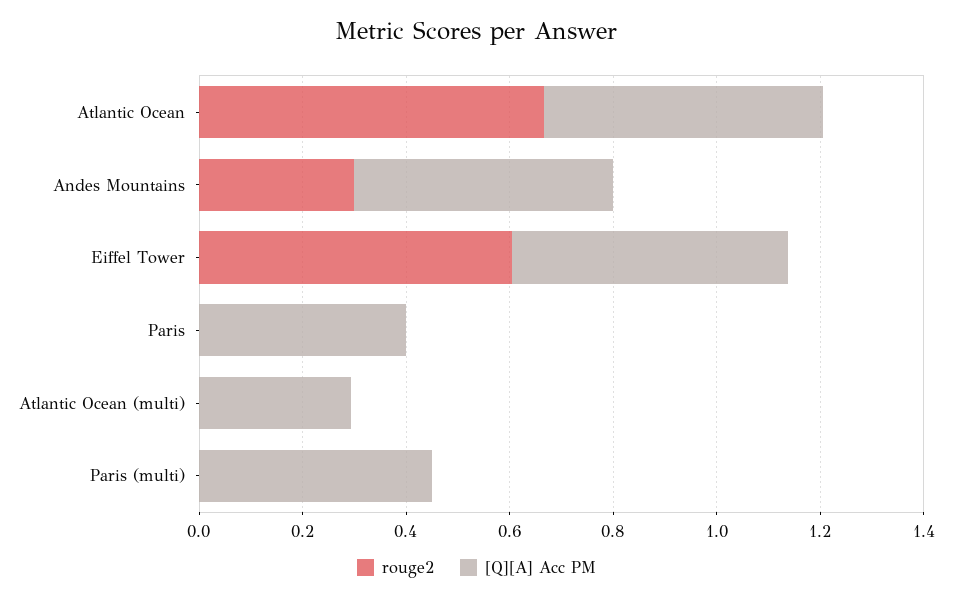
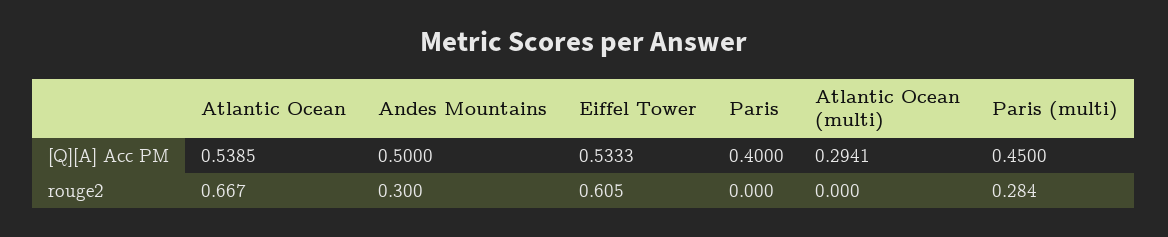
  {
    "rouge2": {
      "Atlantic Ocean": 0.667,
      "Andes Mountains": 0.3,
      "Eiffel Tower": 0.605,
      "Paris": 0,
      "Atlantic Ocean (multi)": 0,
-     "Paris (multi)": 0
+     "Paris (multi)": 0.284
    },
    "[Q][A] Acc PM": {
      "Atlantic Ocean": 0.5385,
      "Andes Mountains": 0.5,
      "Eiffel Tower": 0.5333,
      "Paris": 0.4,
      "Atlantic Ocean (multi)": 0.2941,
      "Paris (multi)": 0.45
    }
  }

